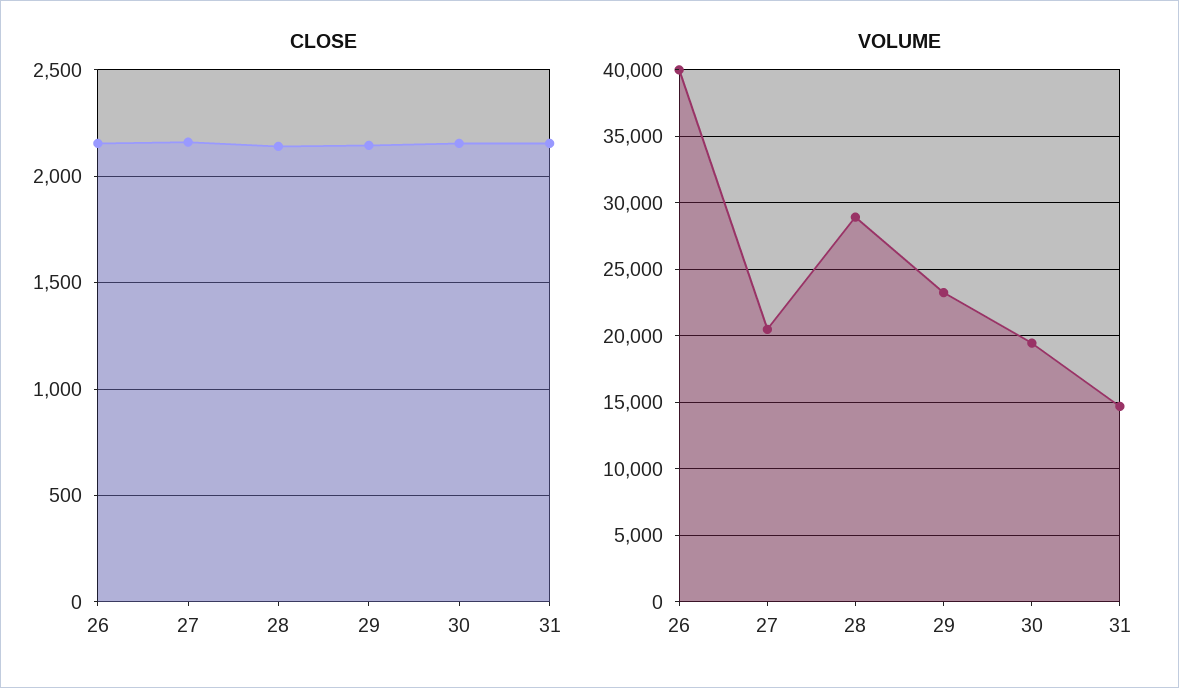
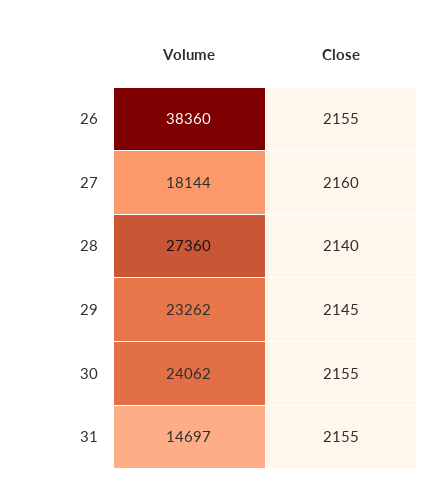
  {
    "CLOSE": {
      "26": 2155,
      "27": 2160,
      "28": 2140,
      "29": 2145,
      "30": 2155,
      "31": 2155
    },
    "VOLUME": {
-     "26": 40000,
+     "26": 38360,
-     "27": 20500,
+     "27": 18144,
-     "28": 29000,
+     "28": 27360,
      "29": 23262,
-     "30": 19500,
+     "30": 24062,
      "31": 14697
    }
  }

